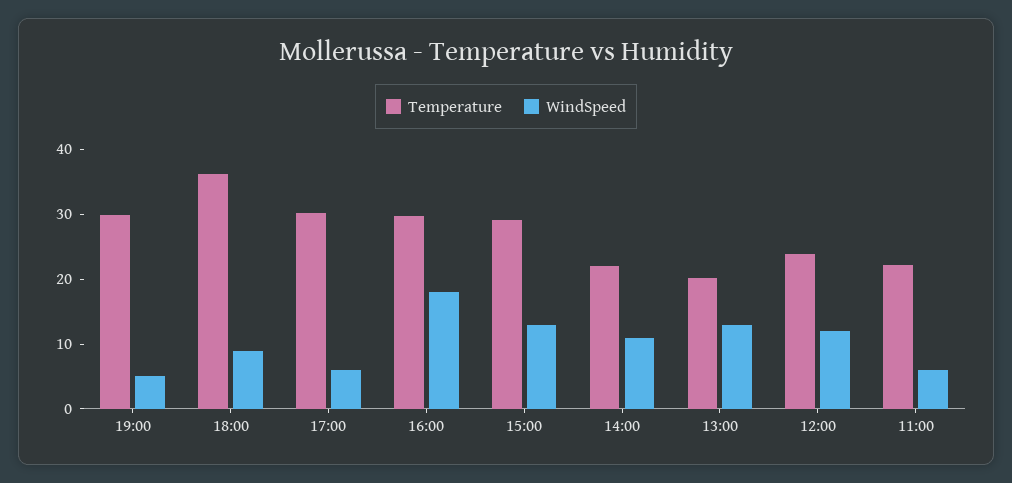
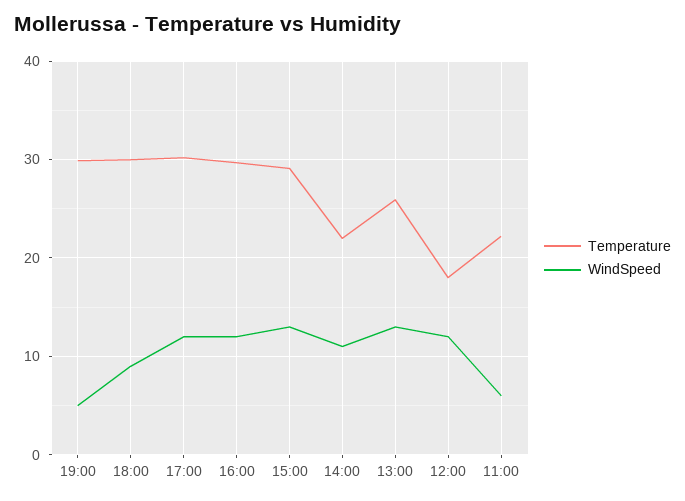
  {
    "Temperature": {
      "19:00": 30,
-     "18:00": 36,
+     "18:00": 30,
      "17:00": 30,
      "16:00": 30,
      "15:00": 29,
      "14:00": 22,
-     "13:00": 20,
+     "13:00": 26,
-     "12:00": 24,
+     "12:00": 18,
      "11:00": 22
    },
    "WindSpeed": {
      "19:00": 5,
      "18:00": 9,
-     "17:00": 6,
+     "17:00": 12,
-     "16:00": 18,
+     "16:00": 12,
      "15:00": 13,
      "14:00": 11,
      "13:00": 13,
      "12:00": 12,
      "11:00": 6
    }
  }

